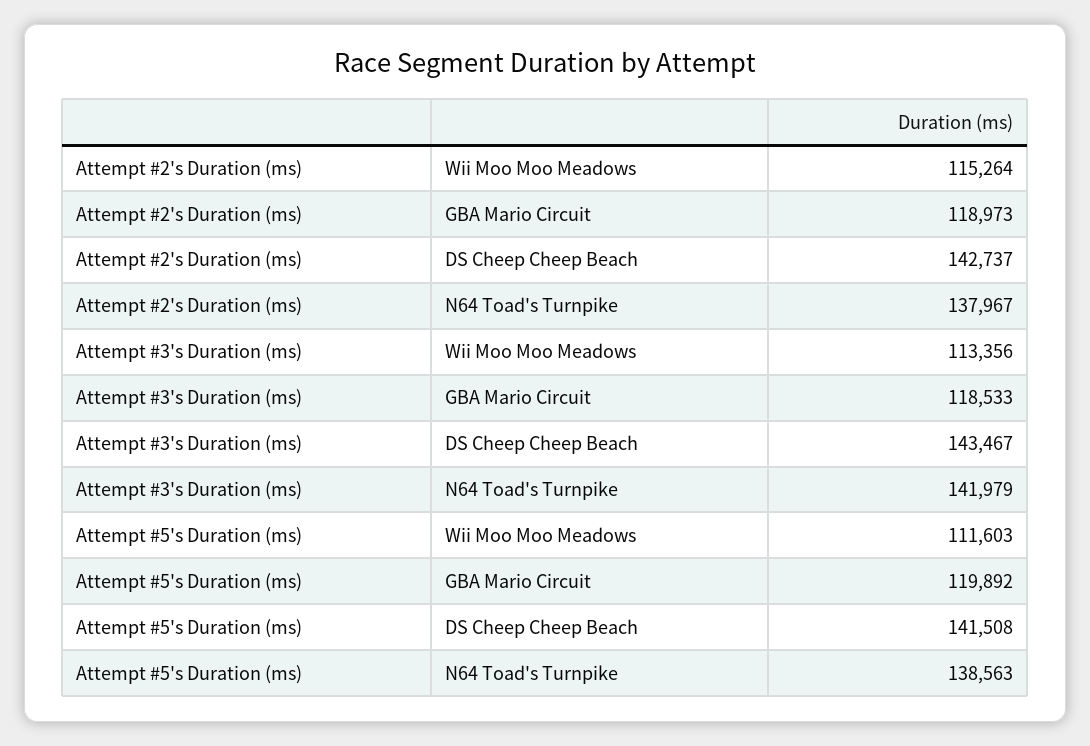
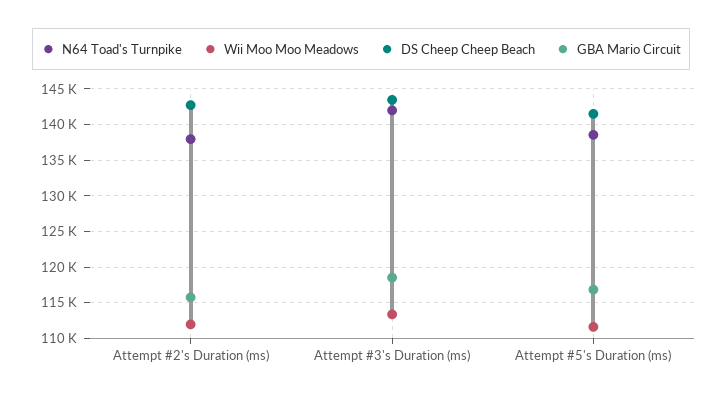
  {
    "Wii Moo Moo Meadows": {
-     "Attempt #2's Duration (ms)": 115264,
+     "Attempt #2's Duration (ms)": 112000,
      "Attempt #3's Duration (ms)": 113356,
      "Attempt #5's Duration (ms)": 111603
    },
    "GBA Mario Circuit": {
-     "Attempt #2's Duration (ms)": 118973,
+     "Attempt #2's Duration (ms)": 116000,
      "Attempt #3's Duration (ms)": 118533,
-     "Attempt #5's Duration (ms)": 119892
+     "Attempt #5's Duration (ms)": 117000
    },
    "DS Cheep Cheep Beach": {
      "Attempt #2's Duration (ms)": 142737,
      "Attempt #3's Duration (ms)": 143467,
      "Attempt #5's Duration (ms)": 141508
    },
    "N64 Toad's Turnpike": {
      "Attempt #2's Duration (ms)": 137967,
      "Attempt #3's Duration (ms)": 141979,
      "Attempt #5's Duration (ms)": 138563
    }
  }

